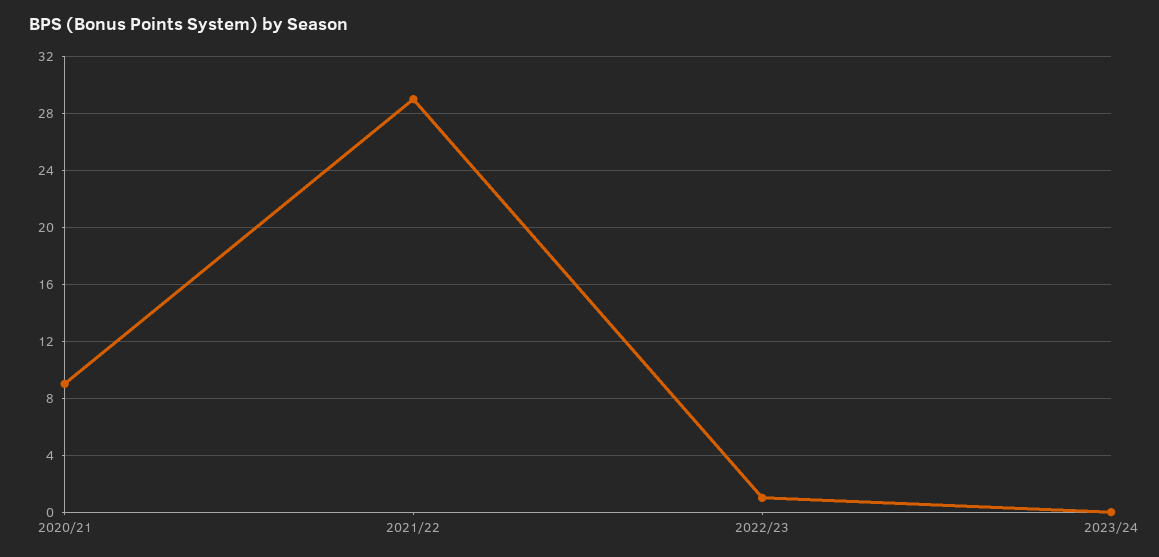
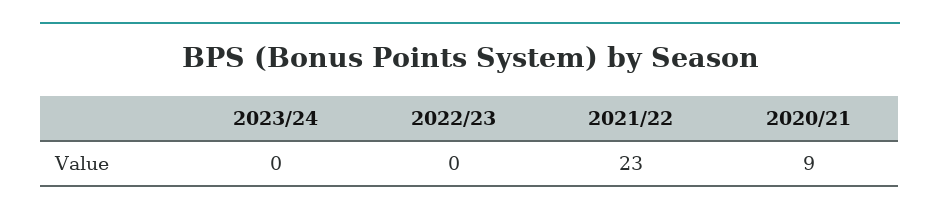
  {
    "2020/21": 9,
-   "2021/22": 29,
+   "2021/22": 23,
-   "2022/23": 1,
+   "2022/23": 0,
    "2023/24": 0
  }

